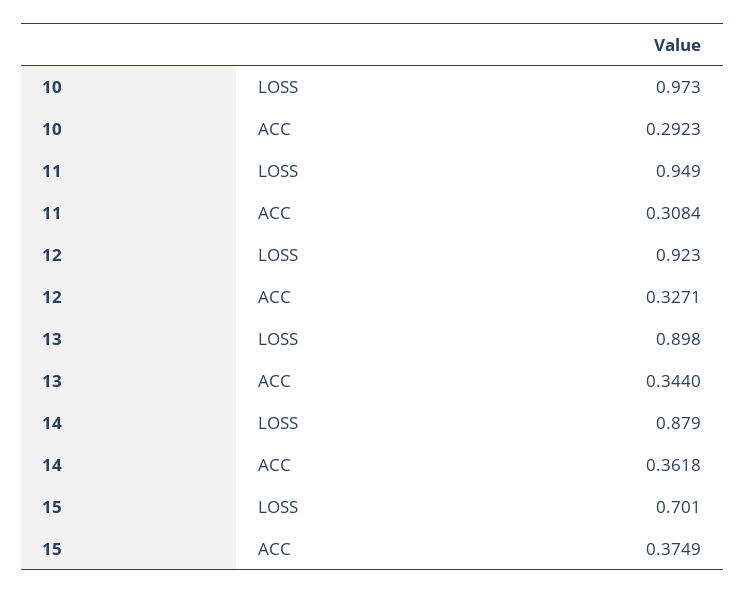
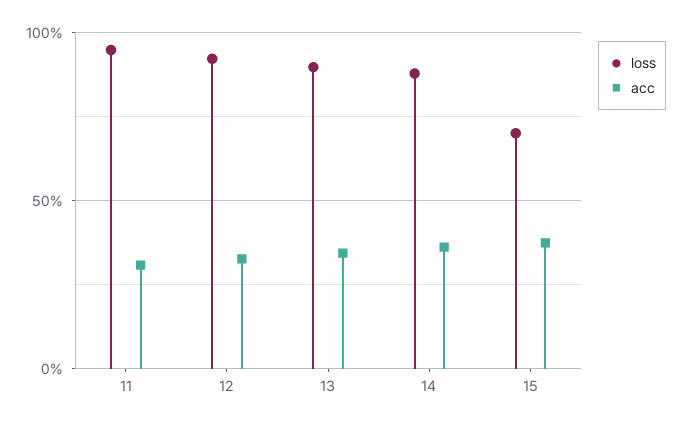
  {
    "LOSS": {
-     "10": 0.973,
      "11": 0.949,
      "12": 0.923,
      "13": 0.898,
      "14": 0.879,
      "15": 0.701
    },
    "ACC": {
-     "10": 0.2923,
      "11": 0.3084,
      "12": 0.3271,
      "13": 0.344,
      "14": 0.3618,
      "15": 0.3749
    }
  }

